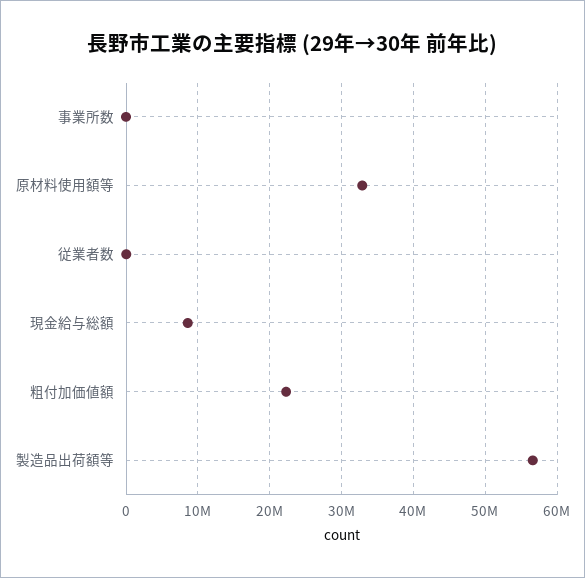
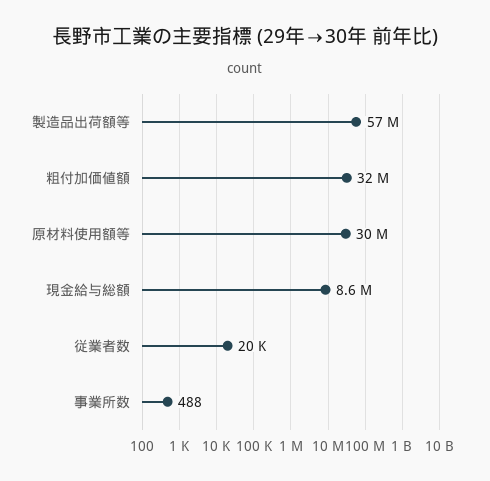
  {
    "事業所数": 488,
-   "原材料使用額等": 33000000,
+   "原材料使用額等": 30000000,
    "従業者数": 20000,
    "現金給与総額": 8600000,
-   "粗付加価値額": 22000000,
+   "粗付加価値額": 32000000,
    "製造品出荷額等": 57000000
  }

